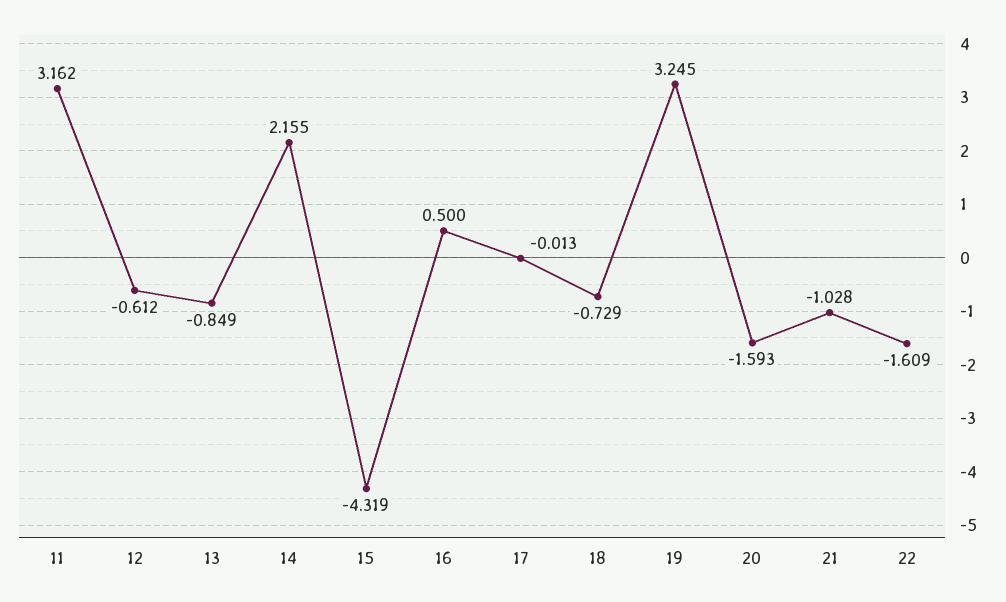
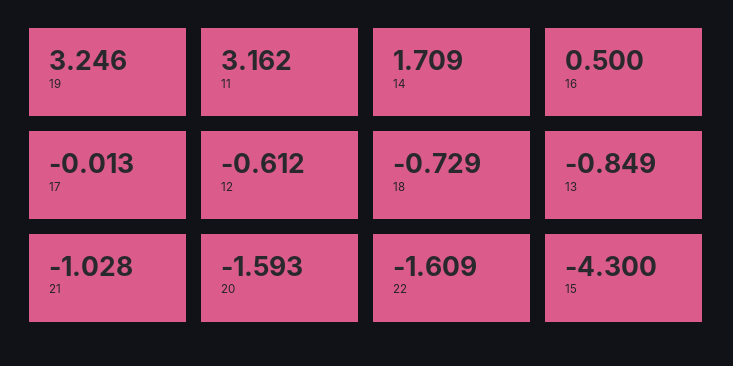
  {
    "11": 3.162,
    "12": -0.612,
    "13": -0.849,
-   "14": 2.155,
+   "14": 1.709,
-   "15": -4.319,
+   "15": -4.3,
    "16": 0.5,
    "17": -0.013,
    "18": -0.729,
-   "19": 3.245,
+   "19": 3.246,
    "20": -1.593,
    "21": -1.028,
    "22": -1.609
  }

